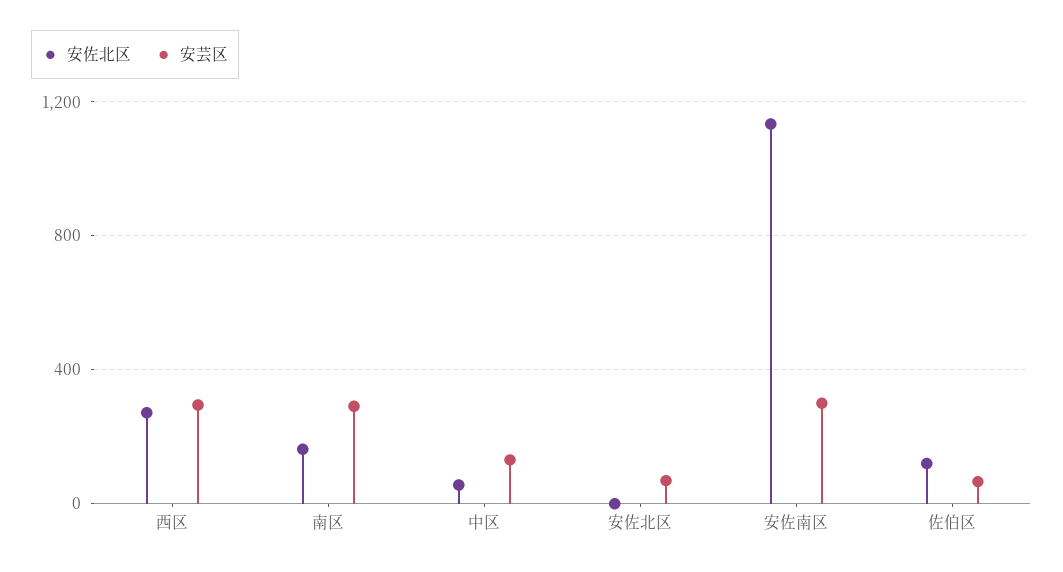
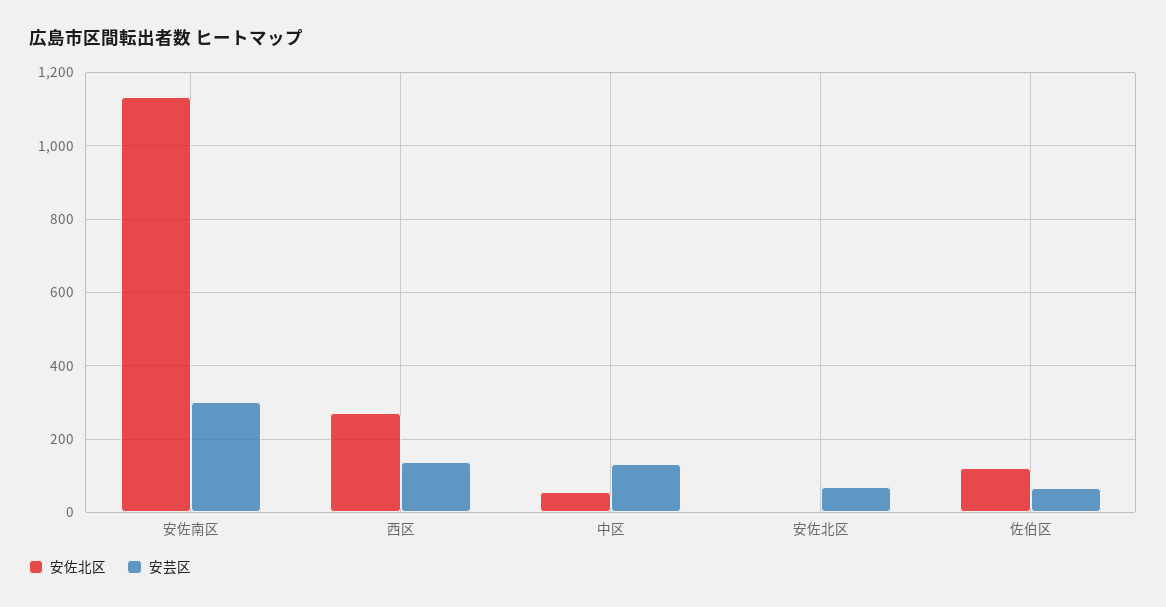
  {
    "安佐北区": {
      "西区": 280,
-     "南区": 150,
      "中区": 60,
      "安佐北区": 0,
      "安佐南区": 1140,
      "佐伯区": 120
    },
    "安芸区": {
-     "西区": 300,
+     "西区": 140,
-     "南区": 300,
      "中区": 140,
      "安佐北区": 60,
      "安佐南区": 300,
      "佐伯区": 60
    }
  }

